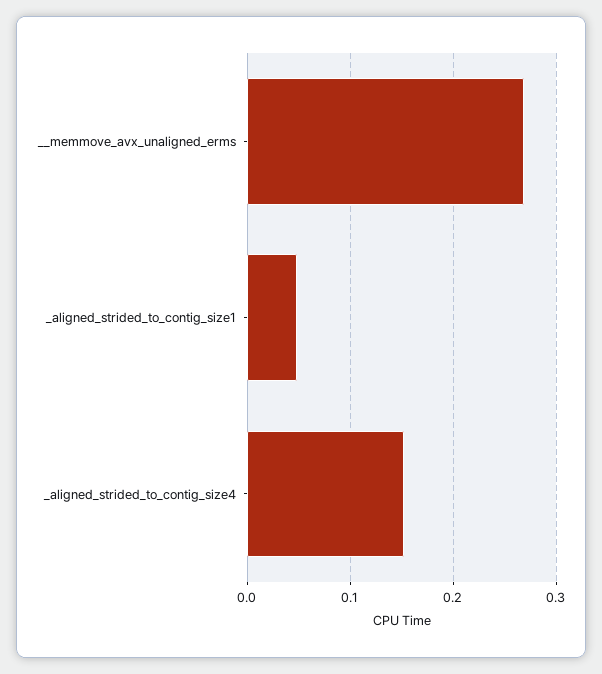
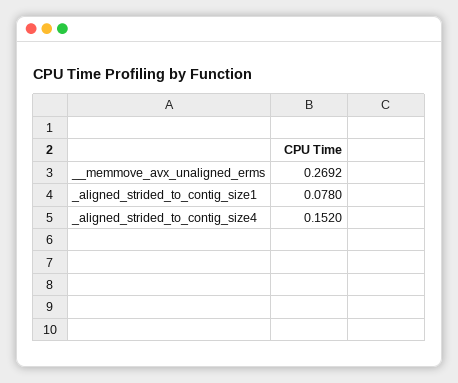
  {
    "__memmove_avx_unaligned_erms": 0.2692,
-   "_aligned_strided_to_contig_size1": 0.05,
+   "_aligned_strided_to_contig_size1": 0.078,
    "_aligned_strided_to_contig_size4": 0.152
  }

